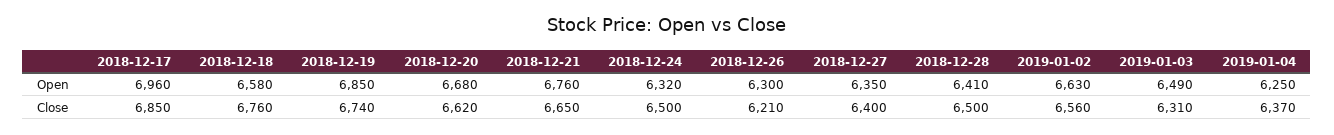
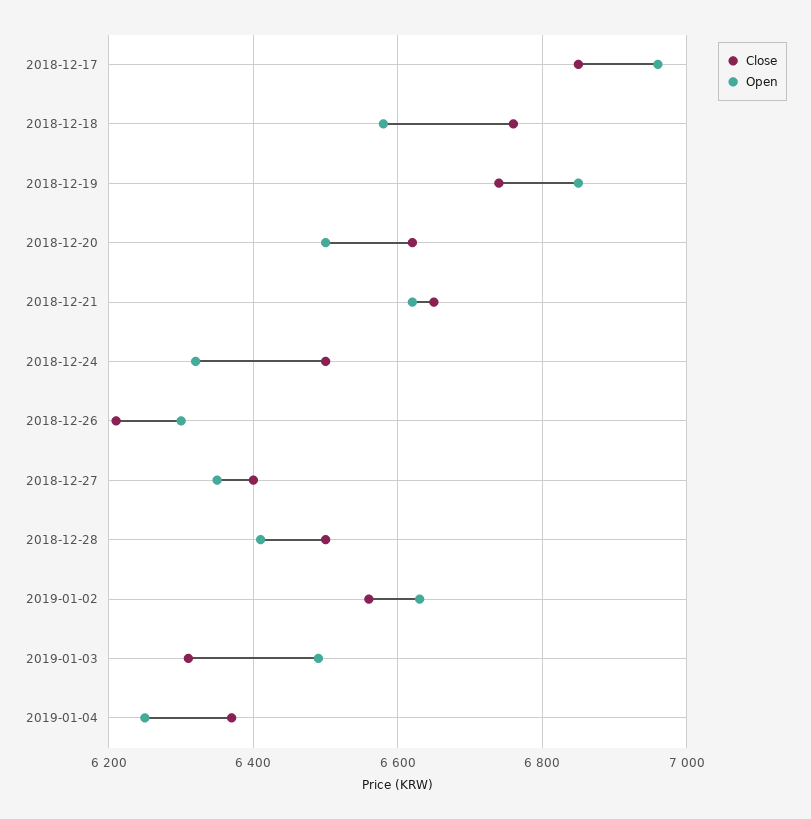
  {
    "Open": {
      "2018-12-17": 6960,
      "2018-12-18": 6580,
      "2018-12-19": 6850,
-     "2018-12-20": 6680,
+     "2018-12-20": 6500,
-     "2018-12-21": 6760,
+     "2018-12-21": 6620,
      "2018-12-24": 6320,
      "2018-12-26": 6300,
      "2018-12-27": 6350,
      "2018-12-28": 6410,
      "2019-01-02": 6630,
      "2019-01-03": 6490,
      "2019-01-04": 6250
    },
    "Close": {
      "2018-12-17": 6850,
      "2018-12-18": 6760,
      "2018-12-19": 6740,
      "2018-12-20": 6620,
      "2018-12-21": 6650,
      "2018-12-24": 6500,
      "2018-12-26": 6210,
      "2018-12-27": 6400,
      "2018-12-28": 6500,
      "2019-01-02": 6560,
      "2019-01-03": 6310,
      "2019-01-04": 6370
    }
  }

